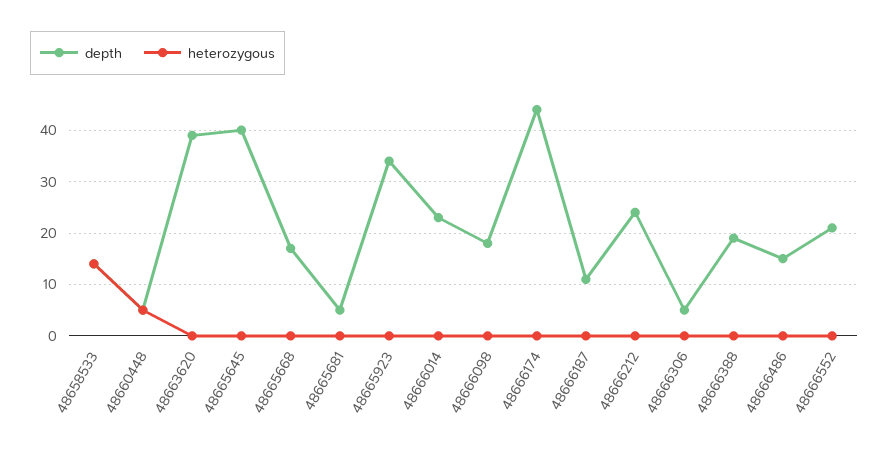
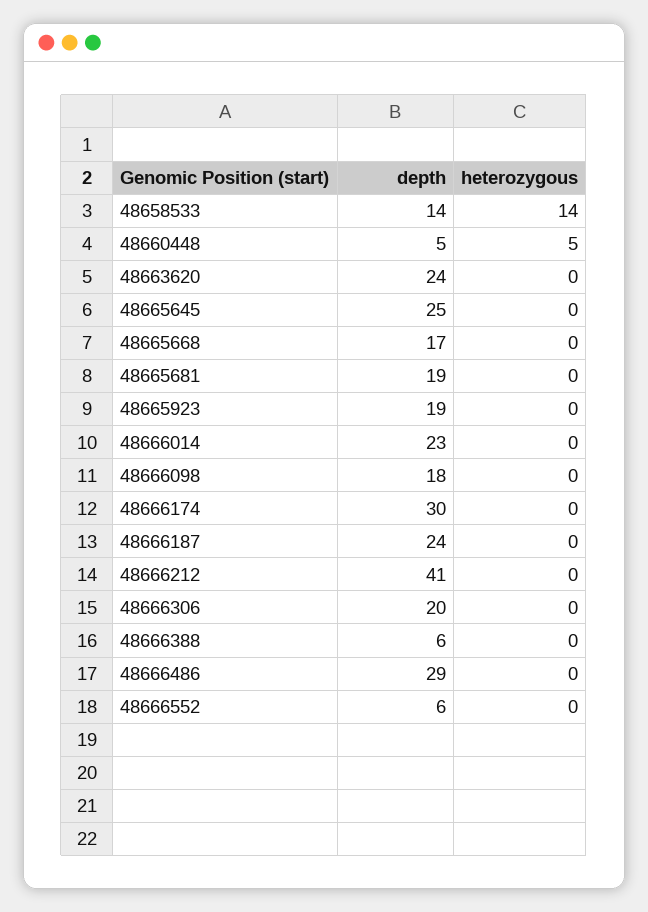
  {
    "depth": {
      "48658533": 14,
      "48660448": 5,
-     "48663620": 40,
+     "48663620": 24,
-     "48665645": 40,
+     "48665645": 25,
      "48665668": 17,
-     "48665681": 5,
+     "48665681": 19,
-     "48665923": 35,
+     "48665923": 19,
      "48666014": 23,
      "48666098": 18,
-     "48666174": 45,
+     "48666174": 30,
-     "48666187": 10,
+     "48666187": 24,
-     "48666212": 25,
+     "48666212": 41,
-     "48666306": 5,
+     "48666306": 20,
-     "48666388": 20,
+     "48666388": 6,
-     "48666486": 15,
+     "48666486": 29,
-     "48666552": 20
+     "48666552": 6
    },
    "heterozygous": {
      "48658533": 14,
      "48660448": 5,
      "48663620": 0,
      "48665645": 0,
      "48665668": 0,
      "48665681": 0,
      "48665923": 0,
      "48666014": 0,
      "48666098": 0,
      "48666174": 0,
      "48666187": 0,
      "48666212": 0,
      "48666306": 0,
      "48666388": 0,
      "48666486": 0,
      "48666552": 0
    }
  }

